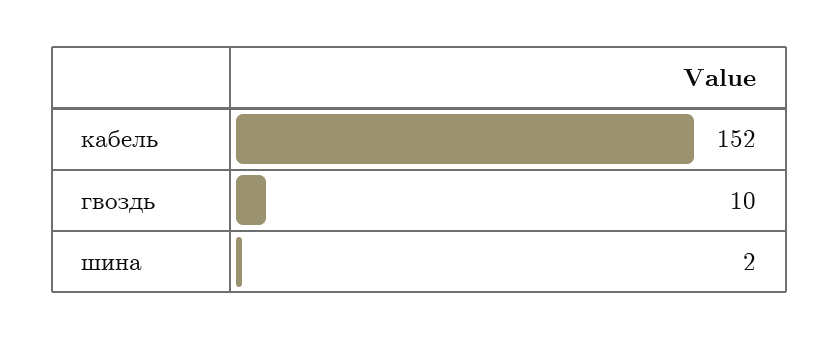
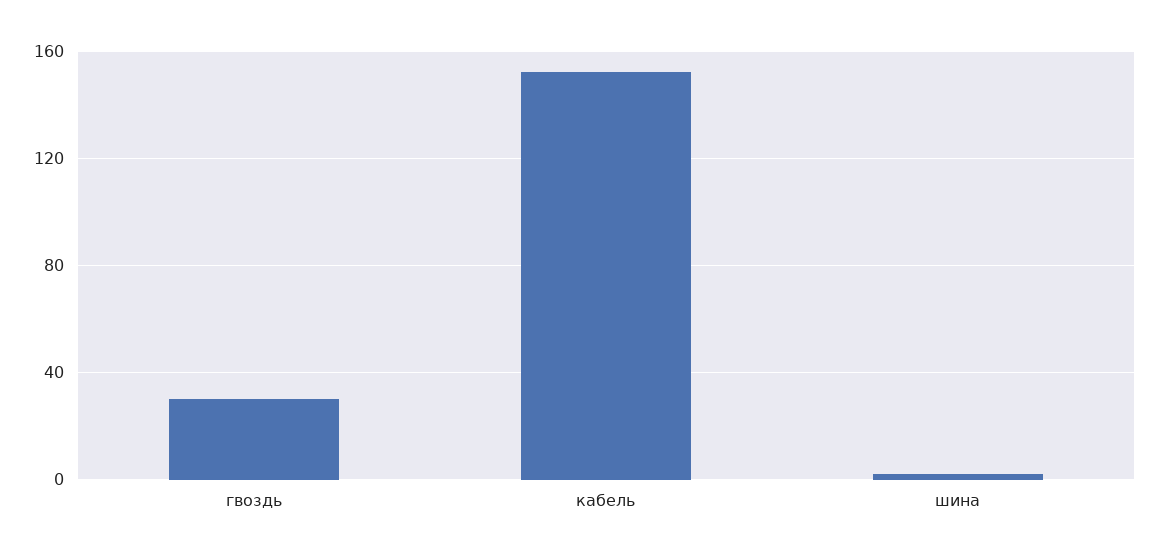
  {
    "кабель": 152,
-   "гвоздь": 10,
+   "гвоздь": 30,
    "шина": 2
  }

